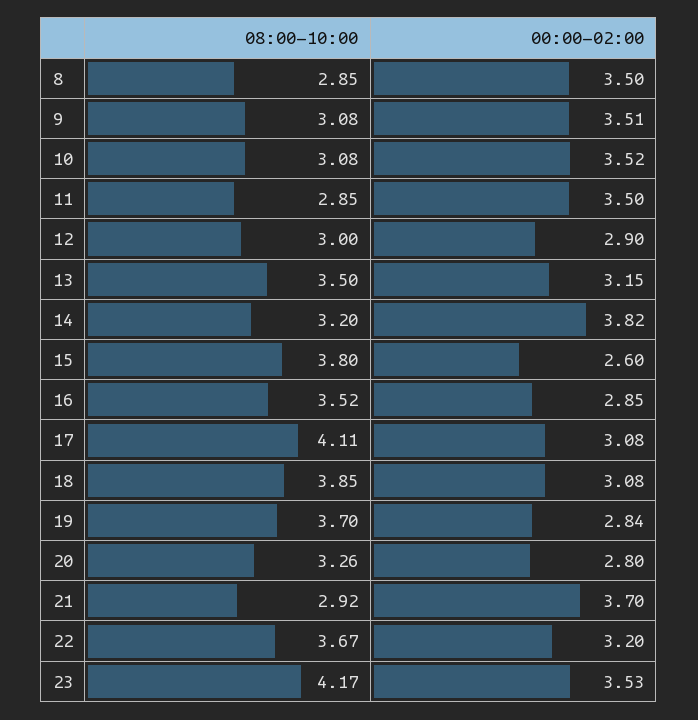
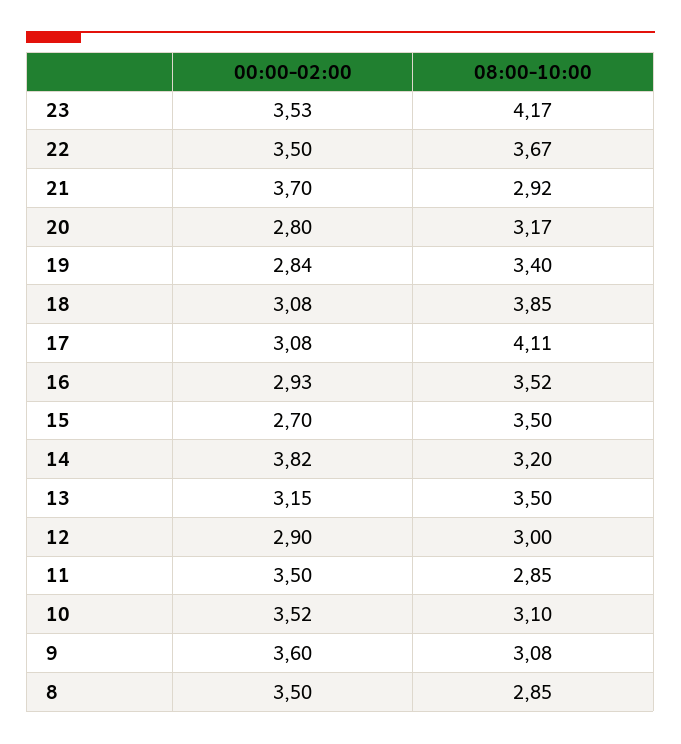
  {
    "08:00-10:00": {
      "8": 2.85,
      "9": 3.08,
-     "10": 3.08,
+     "10": 3.1,
      "11": 2.85,
      "12": 3,
      "13": 3.5,
      "14": 3.2,
-     "15": 3.8,
+     "15": 3.5,
      "16": 3.52,
      "17": 4.11,
      "18": 3.85,
-     "19": 3.7,
+     "19": 3.4,
-     "20": 3.26,
+     "20": 3.17,
      "21": 2.92,
      "22": 3.67,
      "23": 4.17
    },
    "00:00-02:00": {
      "8": 3.5,
-     "9": 3.51,
+     "9": 3.6,
      "10": 3.52,
      "11": 3.5,
      "12": 2.9,
      "13": 3.15,
      "14": 3.82,
-     "15": 2.6,
+     "15": 2.7,
-     "16": 2.85,
+     "16": 2.93,
      "17": 3.08,
      "18": 3.08,
      "19": 2.84,
      "20": 2.8,
      "21": 3.7,
-     "22": 3.2,
+     "22": 3.5,
      "23": 3.53
    }
  }

